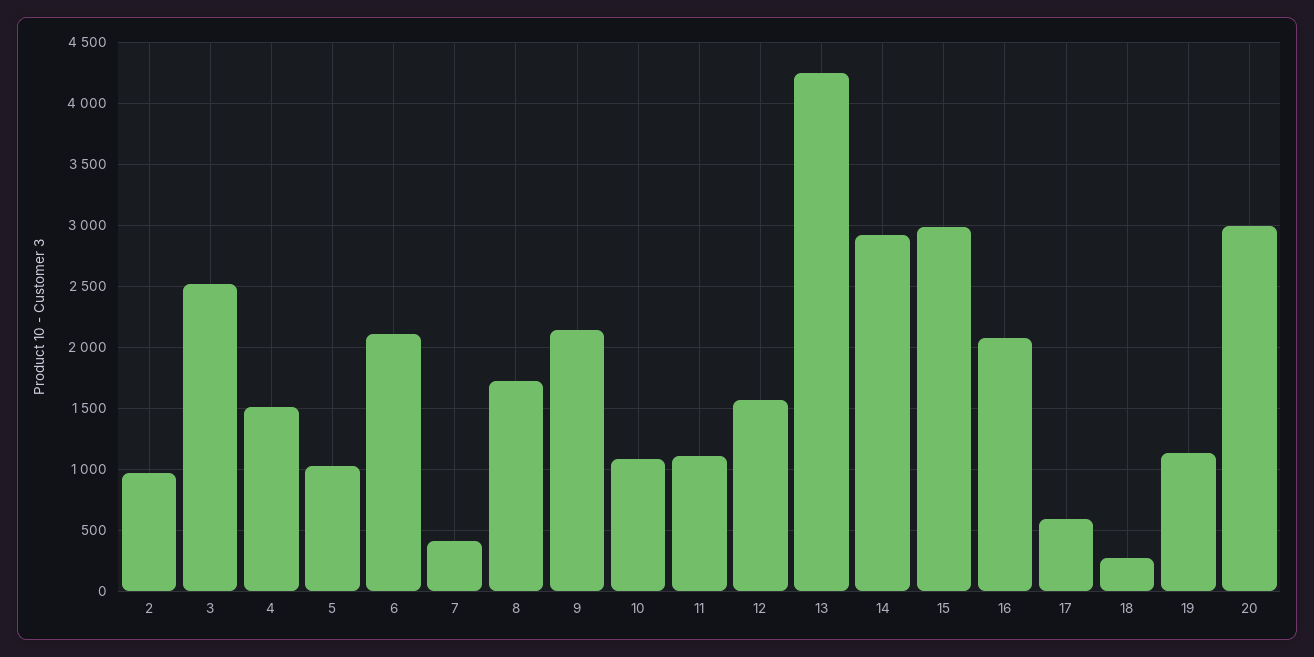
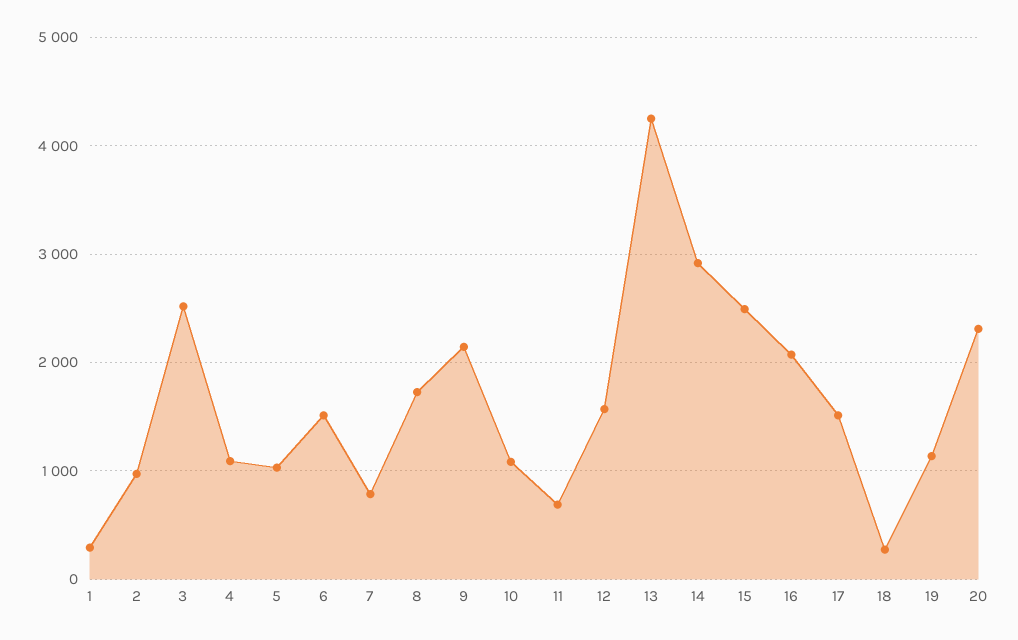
  {
    "2": 950,
    "3": 2500,
-   "4": 1500,
+   "4": 1100,
    "5": 1050,
-   "6": 2100,
+   "6": 1500,
-   "7": 400,
+   "7": 800,
    "8": 1750,
    "9": 2150,
    "10": 1100,
-   "11": 1100,
+   "11": 700,
    "12": 1550,
    "13": 4250,
    "14": 2900,
-   "15": 3000,
+   "15": 2500,
    "16": 2050,
-   "17": 600,
+   "17": 1500,
    "18": 250,
    "19": 1150,
-   "20": 3000
+   "20": 2300,
+   "1": 300
  }

